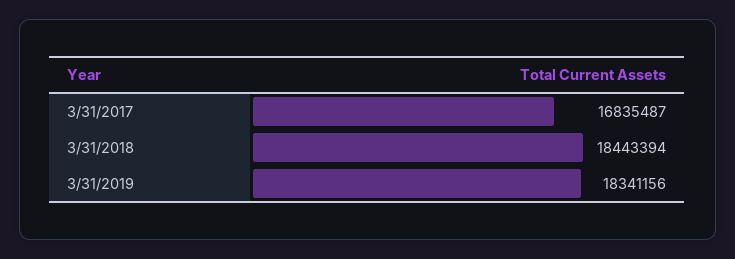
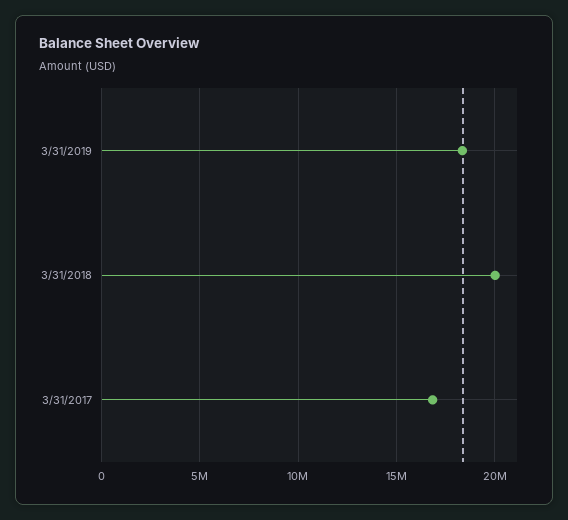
  {
    "3/31/2017": 16835487,
-   "3/31/2018": 18443394,
+   "3/31/2018": 20000000,
    "3/31/2019": 18341156
  }

